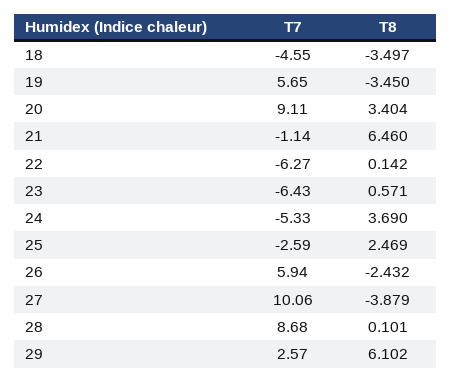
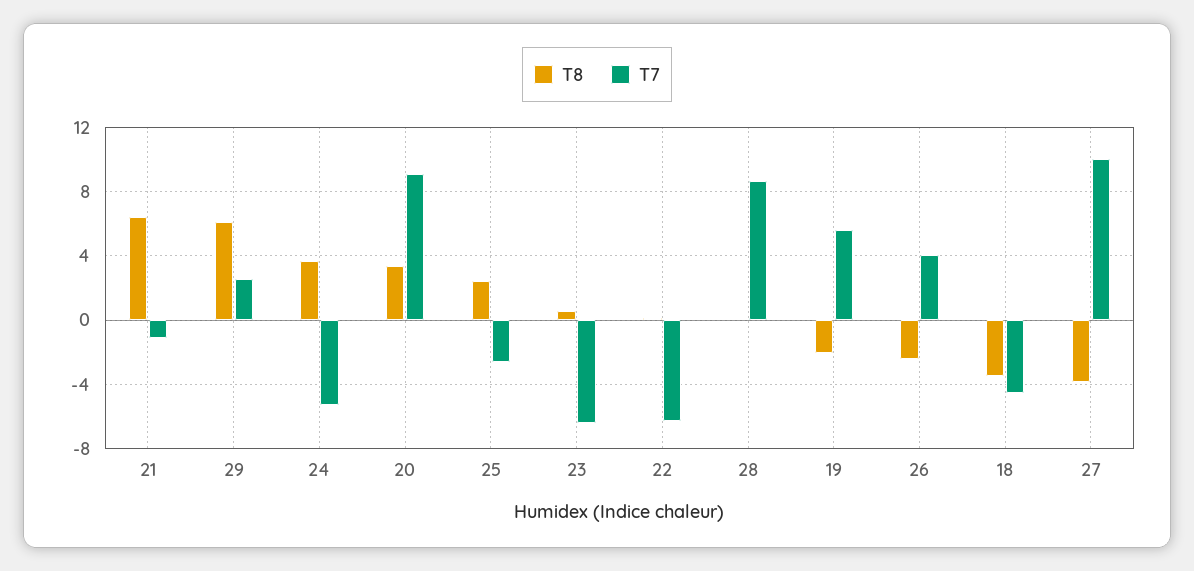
  {
    "T7": {
      "18": -4.55,
      "19": 5.65,
      "20": 9.11,
      "21": -1.14,
      "22": -6.27,
      "23": -6.43,
      "24": -5.33,
      "25": -2.59,
-     "26": 5.94,
+     "26": 4,
      "27": 10.06,
      "28": 8.68,
      "29": 2.57
    },
    "T8": {
      "18": -3.497,
-     "19": -3.45,
+     "19": -2,
      "20": 3.404,
      "21": 6.46,
      "22": 0.142,
      "23": 0.571,
      "24": 3.69,
      "25": 2.469,
      "26": -2.432,
      "27": -3.879,
      "28": 0.101,
      "29": 6.102
    }
  }

